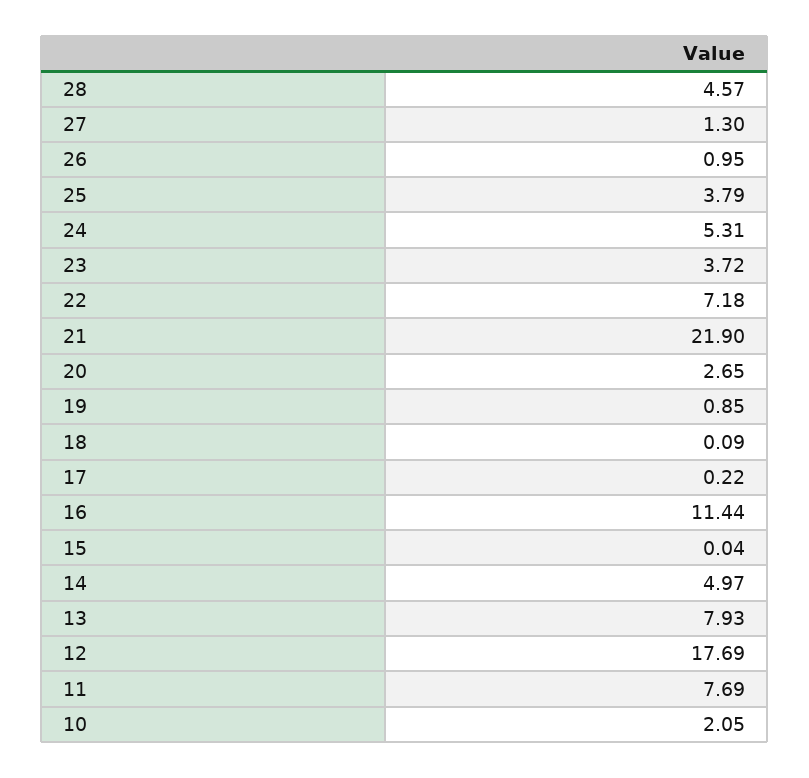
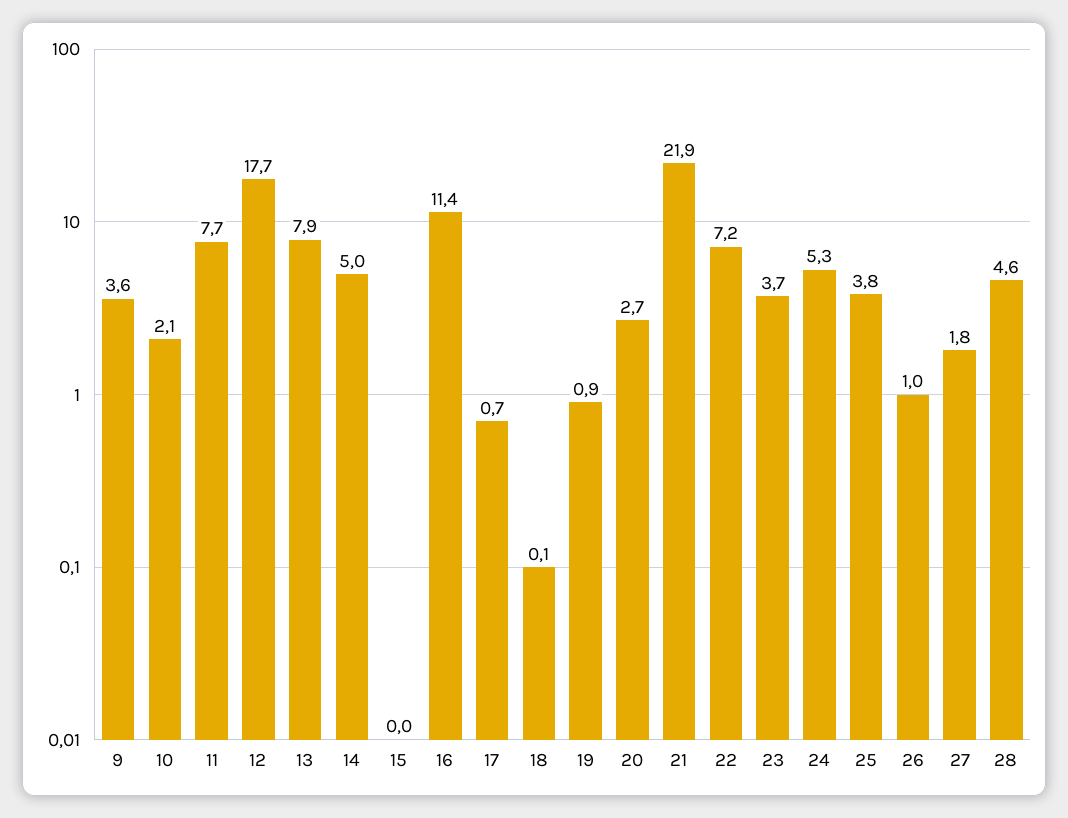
  {
    "28": 4.57,
-   "27": 1.3,
+   "27": 1.8,
    "26": 0.95,
    "25": 3.79,
    "24": 5.31,
    "23": 3.72,
    "22": 7.18,
    "21": 21.9,
    "20": 2.65,
    "19": 0.85,
    "18": 0.09,
-   "17": 0.22,
+   "17": 0.7,
    "16": 11.44,
    "15": 0.04,
    "14": 4.97,
    "13": 7.93,
    "12": 17.69,
    "11": 7.69,
-   "10": 2.05
+   "10": 2.05,
+   "9": 3.6
  }

